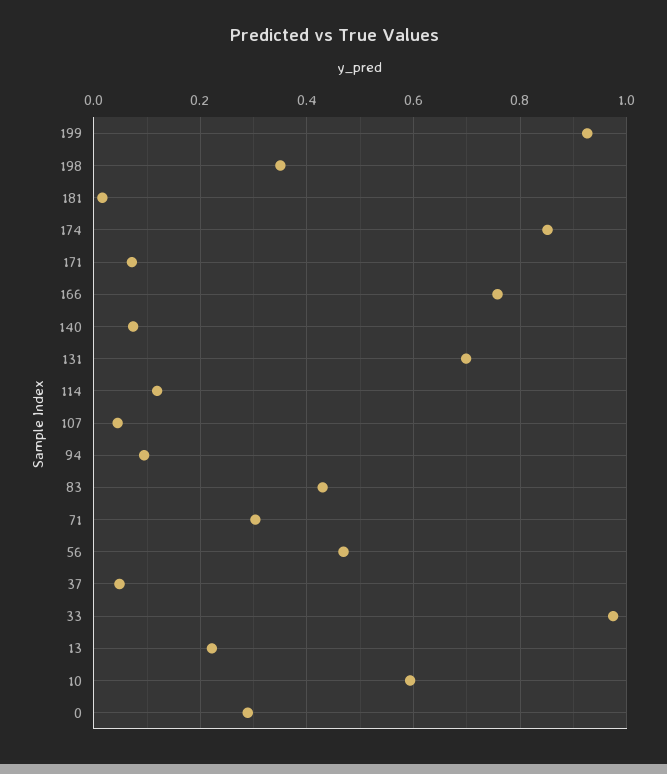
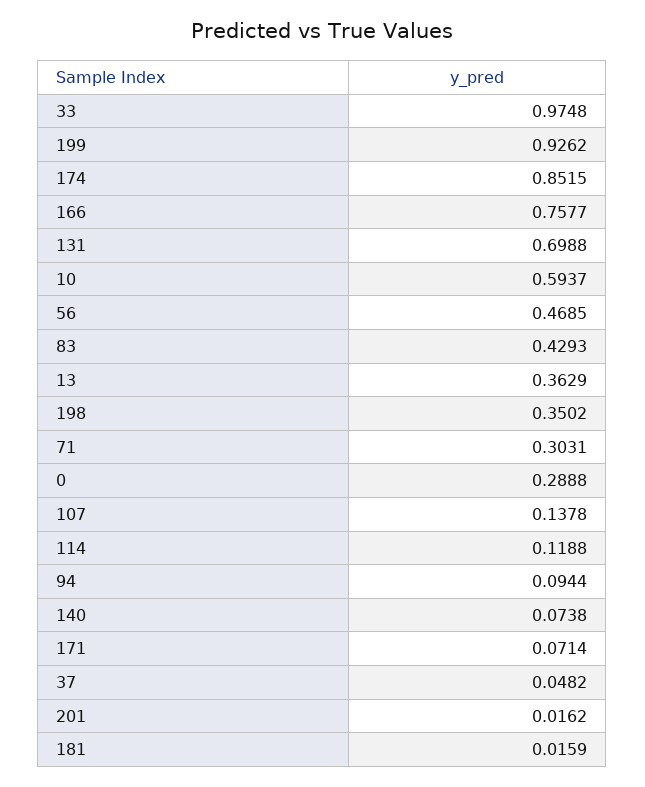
  {
    "199": 0.9262,
    "198": 0.3502,
    "181": 0.0159,
    "174": 0.8515,
    "171": 0.0714,
    "166": 0.7577,
    "140": 0.0738,
    "131": 0.6988,
    "114": 0.1188,
-   "107": 0.04,
+   "107": 0.1378,
    "94": 0.0944,
    "83": 0.4293,
    "71": 0.3031,
    "56": 0.4685,
    "37": 0.0482,
    "33": 0.9748,
-   "13": 0.22,
+   "13": 0.3629,
    "10": 0.5937,
-   "0": 0.2888
+   "0": 0.2888,
+   "201": 0.0162
  }

